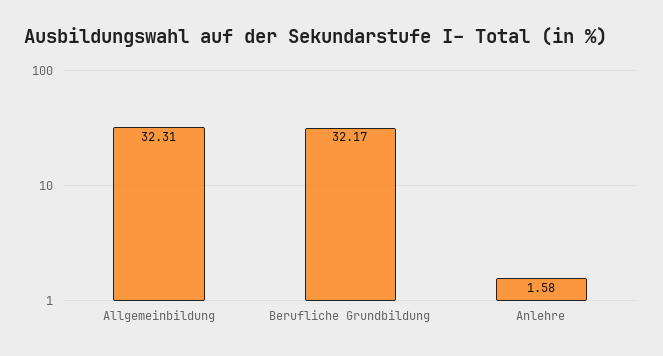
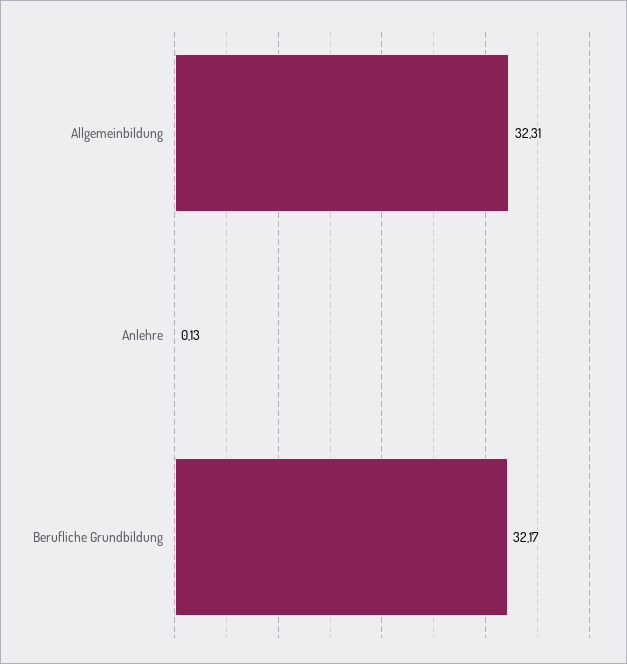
  {
    "Allgemeinbildung": 32.31,
    "Berufliche Grundbildung": 32.17,
-   "Anlehre": 1.58
+   "Anlehre": 0.13
  }

